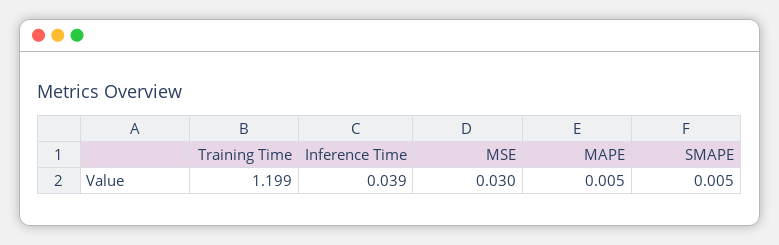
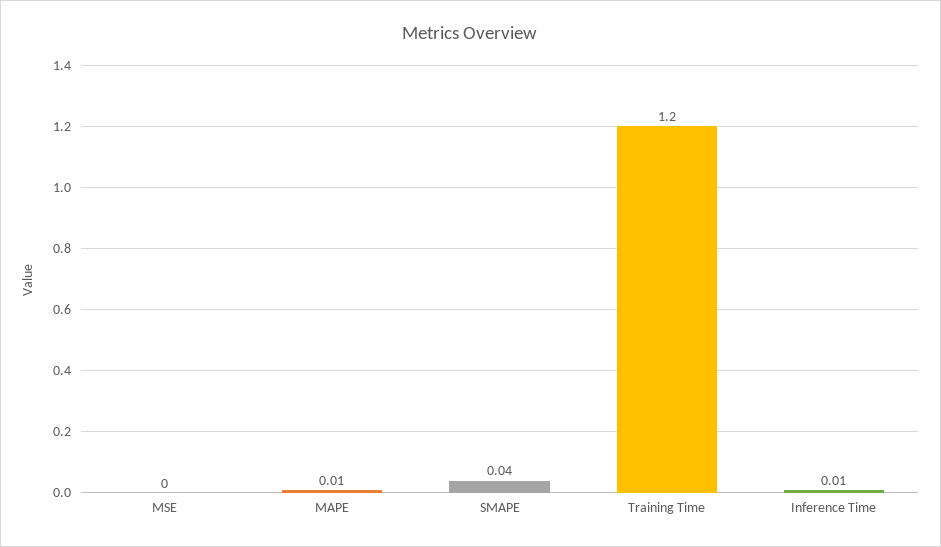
  {
    "Training Time": 1.199,
-   "Inference Time": 0.039,
+   "Inference Time": 0.01,
-   "MSE": 0.03,
+   "MSE": 0,
    "MAPE": 0.005,
-   "SMAPE": 0.005
+   "SMAPE": 0.04
  }

